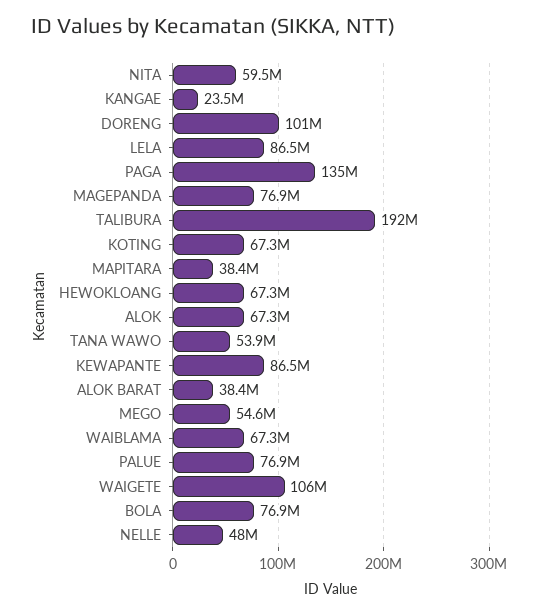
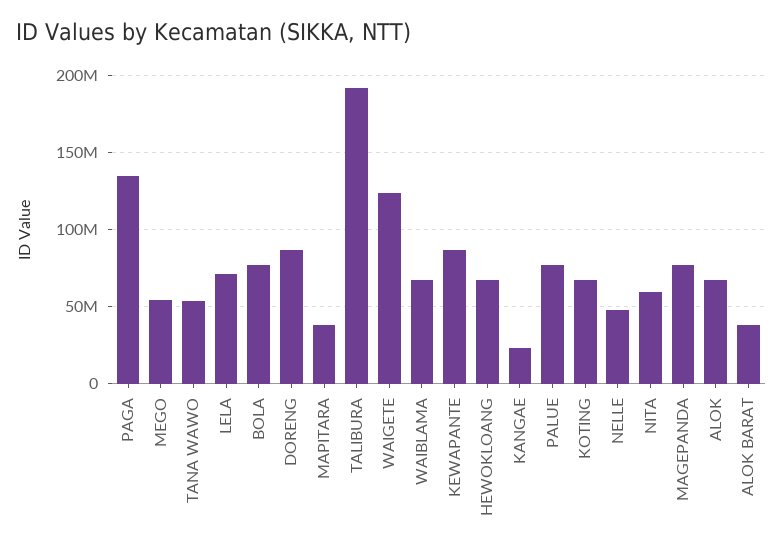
  {
    "NITA": 59500000,
    "KANGAE": 23500000,
-   "DORENG": 101000000,
+   "DORENG": 85000000,
-   "LELA": 86500000,
+   "LELA": 70000000,
    "PAGA": 135000000,
    "MAGEPANDA": 76900000,
    "TALIBURA": 192000000,
    "KOTING": 67300000,
    "MAPITARA": 38400000,
    "HEWOKLOANG": 67300000,
    "ALOK": 67300000,
    "TANA WAWO": 53900000,
    "KEWAPANTE": 86500000,
    "ALOK BARAT": 38400000,
    "MEGO": 54600000,
    "WAIBLAMA": 67300000,
    "PALUE": 76900000,
-   "WAIGETE": 106000000,
+   "WAIGETE": 125000000,
    "BOLA": 76900000,
    "NELLE": 48000000
  }

